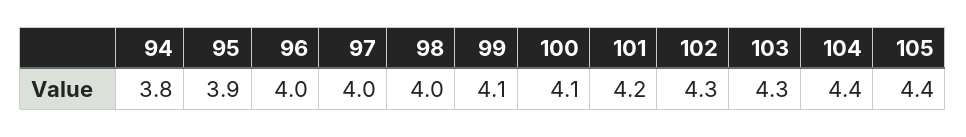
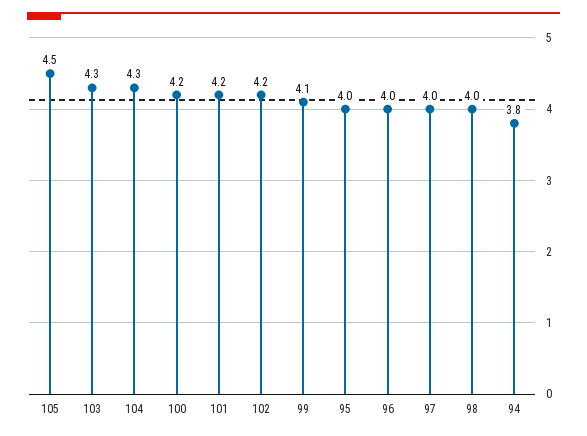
  {
    "94": 3.8,
-   "95": 3.9,
+   "95": 4,
    "96": 4,
    "97": 4,
    "98": 4,
    "99": 4.1,
-   "100": 4.1,
+   "100": 4.2,
    "101": 4.2,
-   "102": 4.3,
+   "102": 4.2,
    "103": 4.3,
-   "104": 4.4,
+   "104": 4.3,
-   "105": 4.4
+   "105": 4.5
  }

